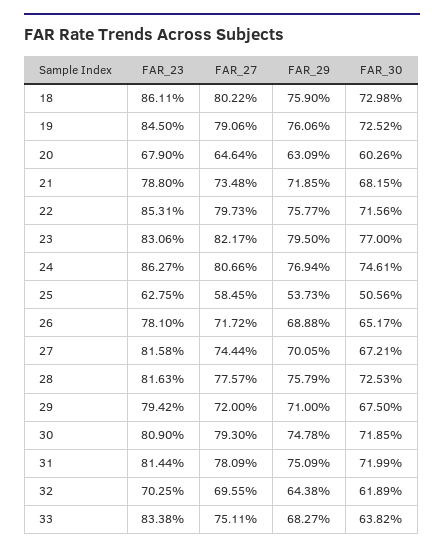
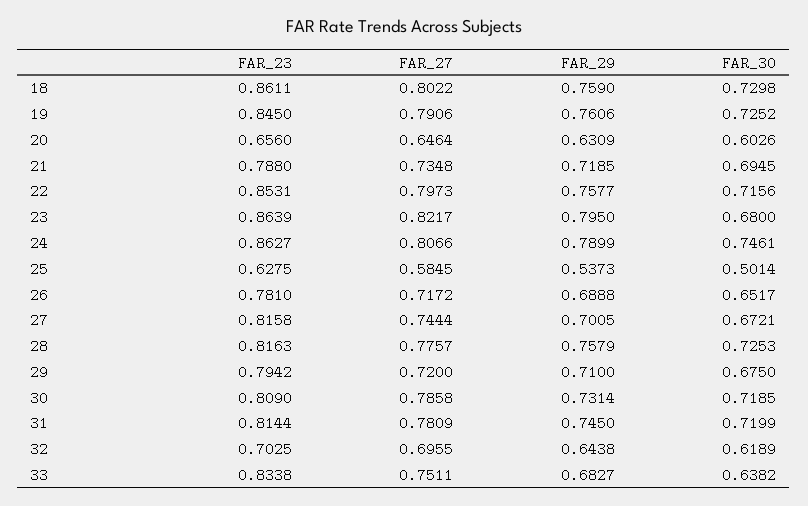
  {
    "FAR_23": {
      "18": 0.8611,
      "19": 0.845,
-     "20": 0.679,
+     "20": 0.656,
      "21": 0.788,
      "22": 0.8531,
-     "23": 0.8306,
+     "23": 0.8639,
      "24": 0.8627,
      "25": 0.6275,
      "26": 0.781,
      "27": 0.8158,
      "28": 0.8163,
      "29": 0.7942,
      "30": 0.809,
      "31": 0.8144,
      "32": 0.7025,
      "33": 0.8338
    },
    "FAR_27": {
      "18": 0.8022,
      "19": 0.7906,
      "20": 0.6464,
      "21": 0.7348,
      "22": 0.7973,
      "23": 0.8217,
      "24": 0.8066,
      "25": 0.5845,
      "26": 0.7172,
      "27": 0.7444,
      "28": 0.7757,
      "29": 0.72,
-     "30": 0.793,
+     "30": 0.7858,
      "31": 0.7809,
      "32": 0.6955,
      "33": 0.7511
    },
    "FAR_29": {
      "18": 0.759,
      "19": 0.7606,
      "20": 0.6309,
      "21": 0.7185,
      "22": 0.7577,
      "23": 0.795,
-     "24": 0.7694,
+     "24": 0.7899,
      "25": 0.5373,
      "26": 0.6888,
      "27": 0.7005,
      "28": 0.7579,
      "29": 0.71,
-     "30": 0.7478,
+     "30": 0.7314,
-     "31": 0.7509,
+     "31": 0.745,
      "32": 0.6438,
      "33": 0.6827
    },
    "FAR_30": {
      "18": 0.7298,
      "19": 0.7252,
      "20": 0.6026,
-     "21": 0.6815,
+     "21": 0.6945,
      "22": 0.7156,
-     "23": 0.77,
+     "23": 0.68,
      "24": 0.7461,
-     "25": 0.5056,
+     "25": 0.5014,
      "26": 0.6517,
      "27": 0.6721,
      "28": 0.7253,
      "29": 0.675,
      "30": 0.7185,
      "31": 0.7199,
      "32": 0.6189,
      "33": 0.6382
    }
  }

